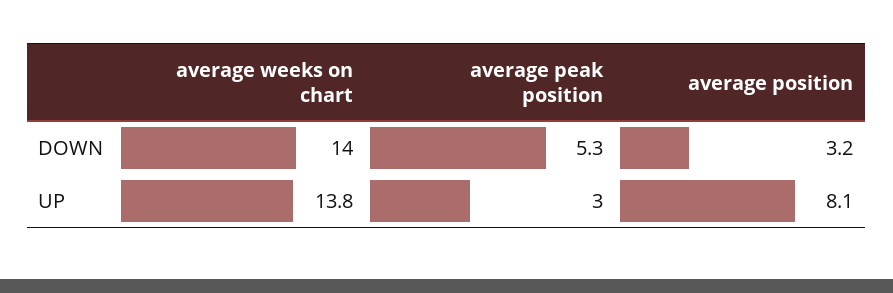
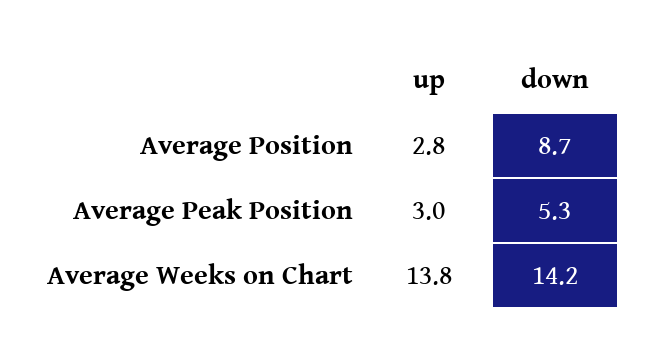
  {
    "average weeks on chart": {
-     "DOWN": 14,
+     "DOWN": 14.2,
      "UP": 13.8
    },
    "average peak position": {
      "DOWN": 5.3,
      "UP": 3
    },
    "average position": {
-     "DOWN": 3.2,
+     "DOWN": 8.7,
-     "UP": 8.1
+     "UP": 2.8
    }
  }

